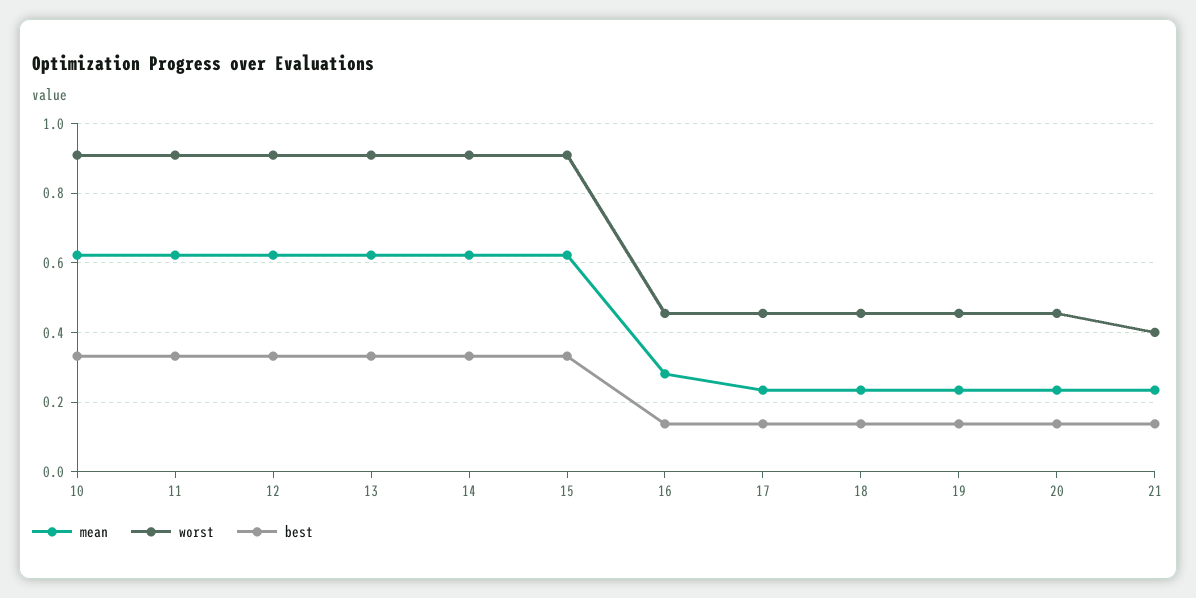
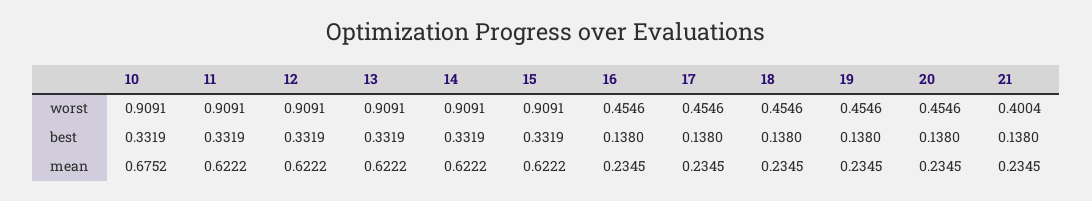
  {
    "mean": {
-     "10": 0.62,
+     "10": 0.6752,
      "11": 0.6222,
      "12": 0.6222,
      "13": 0.6222,
      "14": 0.6222,
      "15": 0.6222,
-     "16": 0.28,
+     "16": 0.2345,
      "17": 0.2345,
      "18": 0.2345,
      "19": 0.2345,
      "20": 0.2345,
      "21": 0.2345
    },
    "worst": {
      "10": 0.9091,
      "11": 0.9091,
      "12": 0.9091,
      "13": 0.9091,
      "14": 0.9091,
      "15": 0.9091,
      "16": 0.4546,
      "17": 0.4546,
      "18": 0.4546,
      "19": 0.4546,
      "20": 0.4546,
      "21": 0.4004
    },
    "best": {
      "10": 0.3319,
      "11": 0.3319,
      "12": 0.3319,
      "13": 0.3319,
      "14": 0.3319,
      "15": 0.3319,
      "16": 0.138,
      "17": 0.138,
      "18": 0.138,
      "19": 0.138,
      "20": 0.138,
      "21": 0.138
    }
  }

